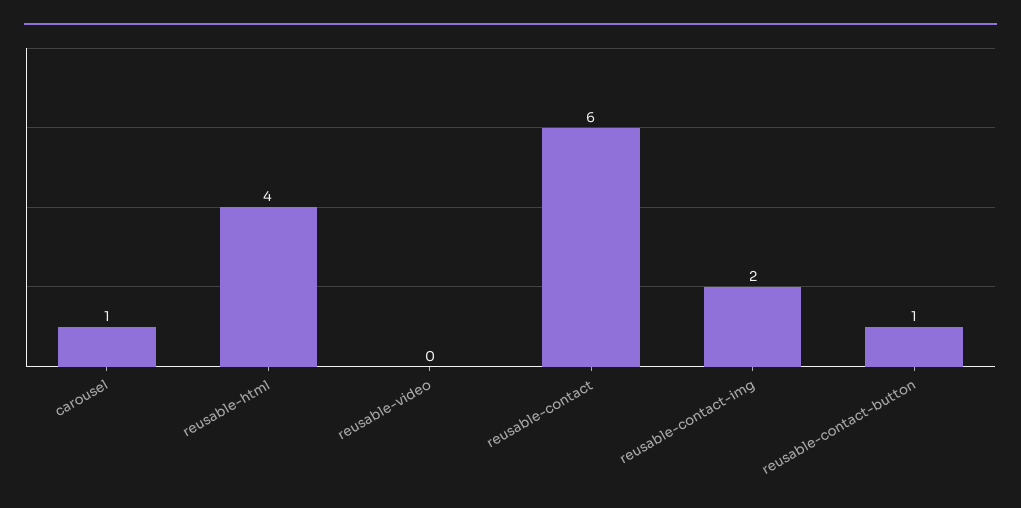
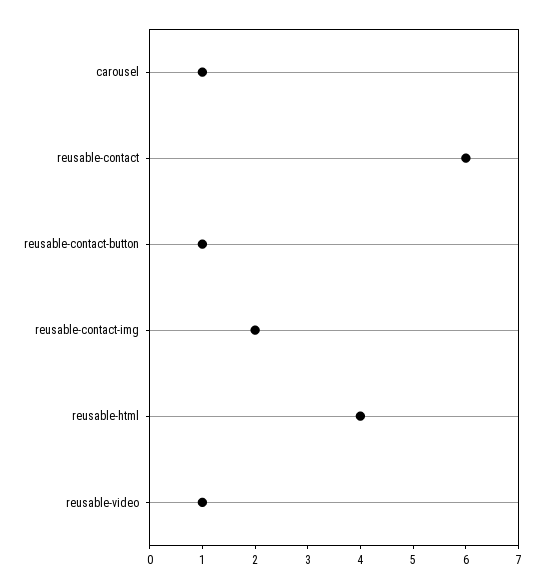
  {
    "carousel": 1,
    "reusable-html": 4,
-   "reusable-video": 0,
+   "reusable-video": 1,
    "reusable-contact": 6,
    "reusable-contact-img": 2,
    "reusable-contact-button": 1
  }

